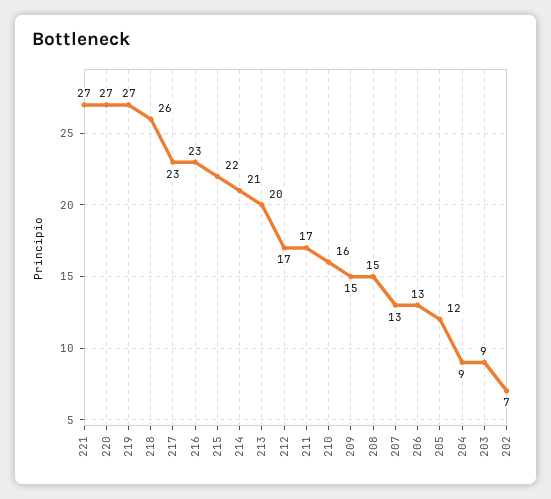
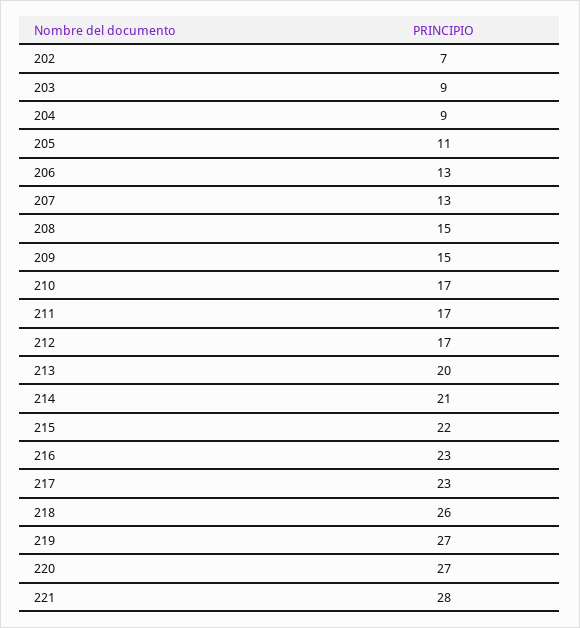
  {
-   "221": 27,
+   "221": 28,
    "220": 27,
    "219": 27,
    "218": 26,
    "217": 23,
    "216": 23,
    "215": 22,
    "214": 21,
    "213": 20,
    "212": 17,
    "211": 17,
-   "210": 16,
+   "210": 17,
    "209": 15,
    "208": 15,
    "207": 13,
    "206": 13,
-   "205": 12,
+   "205": 11,
    "204": 9,
    "203": 9,
    "202": 7
  }

